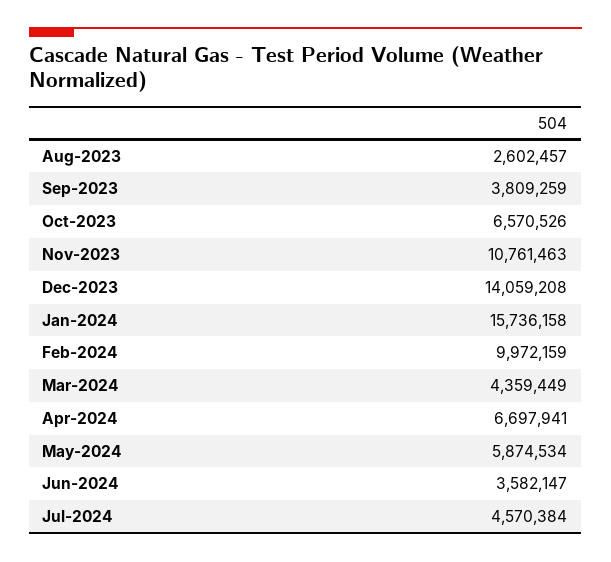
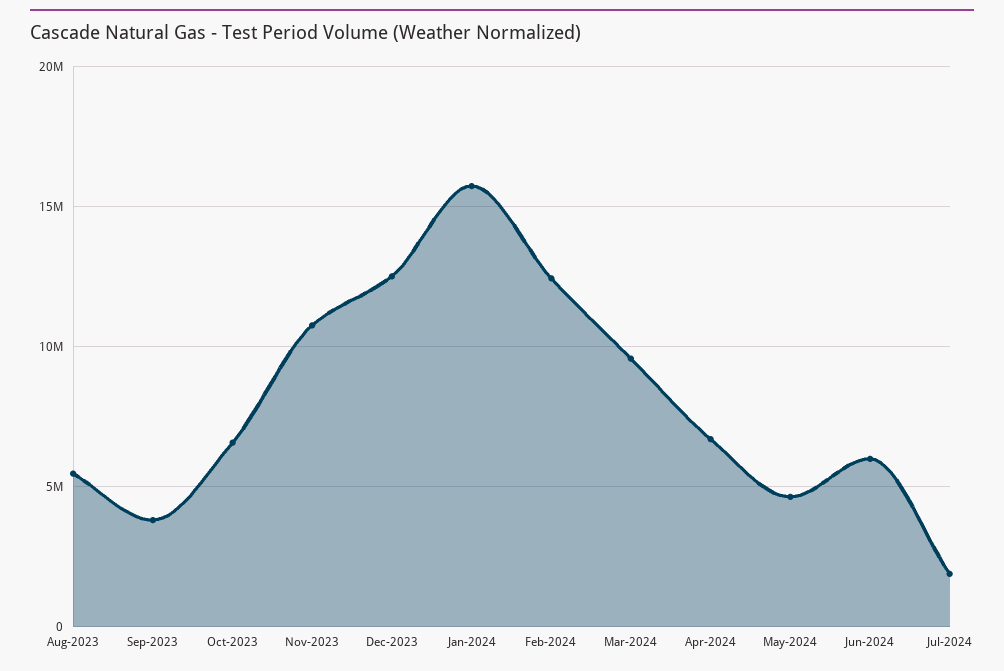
  {
-   "Aug-2023": 2602457,
+   "Aug-2023": 5500000,
    "Sep-2023": 3809259,
    "Oct-2023": 6570526,
    "Nov-2023": 10761463,
-   "Dec-2023": 14059208,
+   "Dec-2023": 12500000,
    "Jan-2024": 15736158,
-   "Feb-2024": 9972159,
+   "Feb-2024": 12500000,
-   "Mar-2024": 4359449,
+   "Mar-2024": 9500000,
    "Apr-2024": 6697941,
-   "May-2024": 5874534,
+   "May-2024": 4500000,
-   "Jun-2024": 3582147,
+   "Jun-2024": 6000000,
-   "Jul-2024": 4570384
+   "Jul-2024": 2000000
  }

